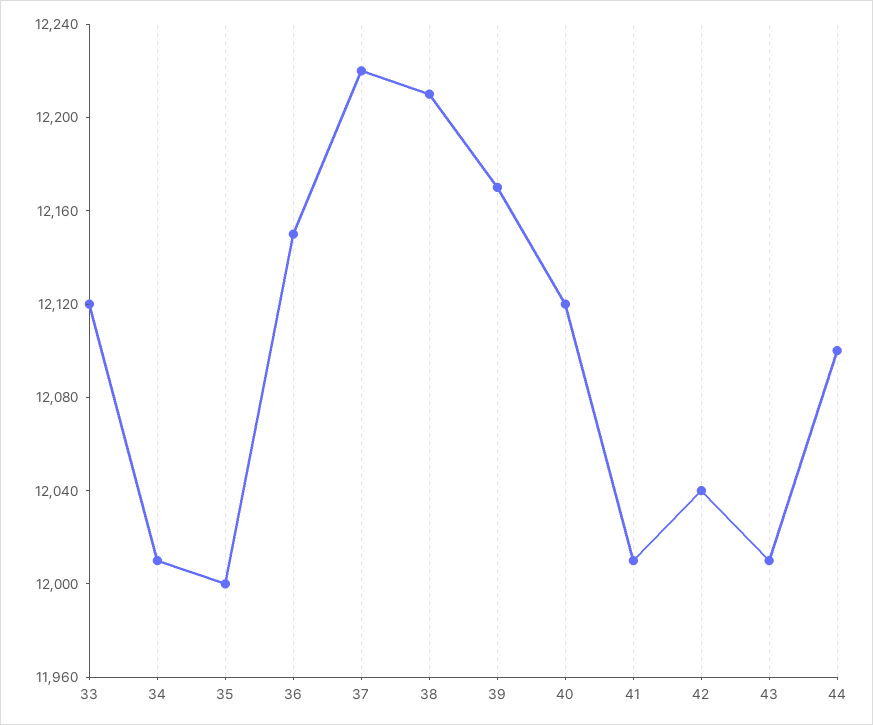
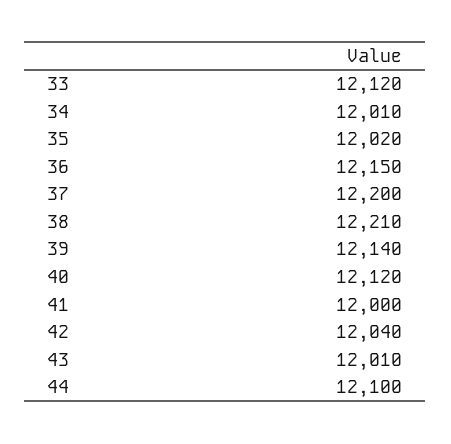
  {
    "33": 12120,
    "34": 12010,
-   "35": 12000,
+   "35": 12020,
    "36": 12150,
-   "37": 12220,
+   "37": 12200,
    "38": 12210,
-   "39": 12170,
+   "39": 12140,
    "40": 12120,
-   "41": 12010,
+   "41": 12000,
    "42": 12040,
    "43": 12010,
    "44": 12100
  }

